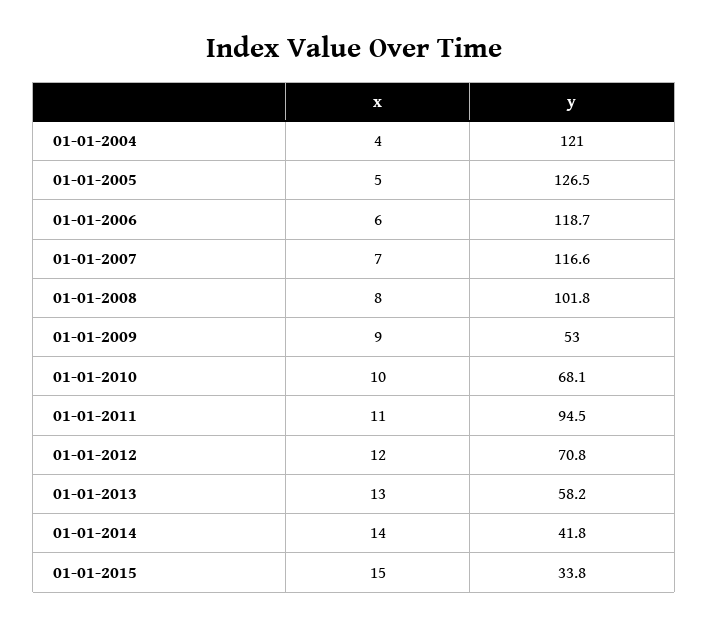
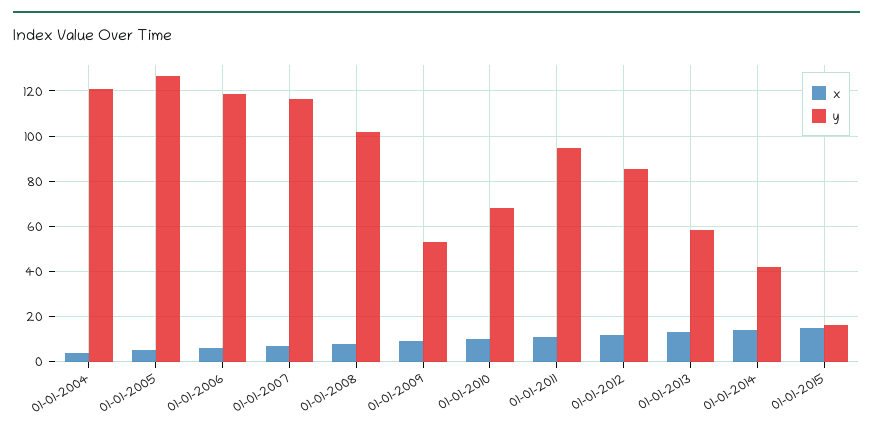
  {
    "x": {
      "01-01-2004": 4,
      "01-01-2005": 5,
      "01-01-2006": 6,
      "01-01-2007": 7,
      "01-01-2008": 8,
      "01-01-2009": 9,
      "01-01-2010": 10,
      "01-01-2011": 11,
      "01-01-2012": 12,
      "01-01-2013": 13,
      "01-01-2014": 14,
      "01-01-2015": 15
    },
    "y": {
      "01-01-2004": 121,
      "01-01-2005": 126.5,
      "01-01-2006": 118.7,
      "01-01-2007": 116.6,
      "01-01-2008": 101.8,
      "01-01-2009": 53,
      "01-01-2010": 68.1,
      "01-01-2011": 94.5,
-     "01-01-2012": 70.8,
+     "01-01-2012": 85,
      "01-01-2013": 58.2,
      "01-01-2014": 41.8,
-     "01-01-2015": 33.8
+     "01-01-2015": 15
    }
  }

